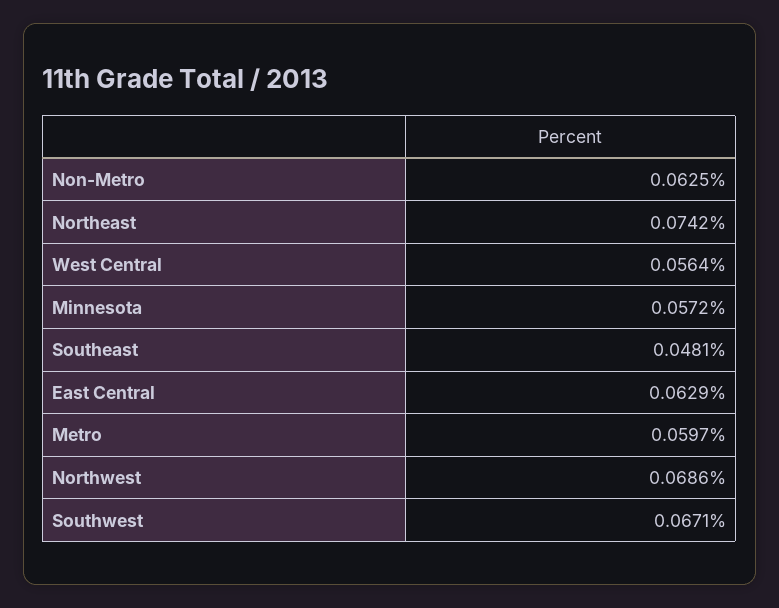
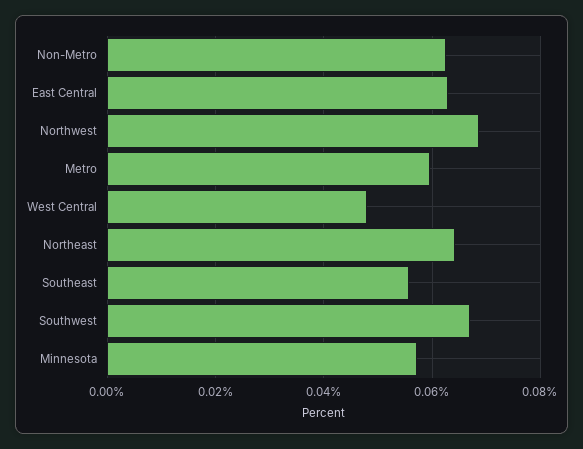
  {
    "Non-Metro": 0.0625,
-   "Northeast": 0.0742,
+   "Northeast": 0.064,
-   "West Central": 0.0564,
+   "West Central": 0.048,
    "Minnesota": 0.0572,
-   "Southeast": 0.0481,
+   "Southeast": 0.056,
    "East Central": 0.0629,
    "Metro": 0.0597,
    "Northwest": 0.0686,
    "Southwest": 0.0671
  }

